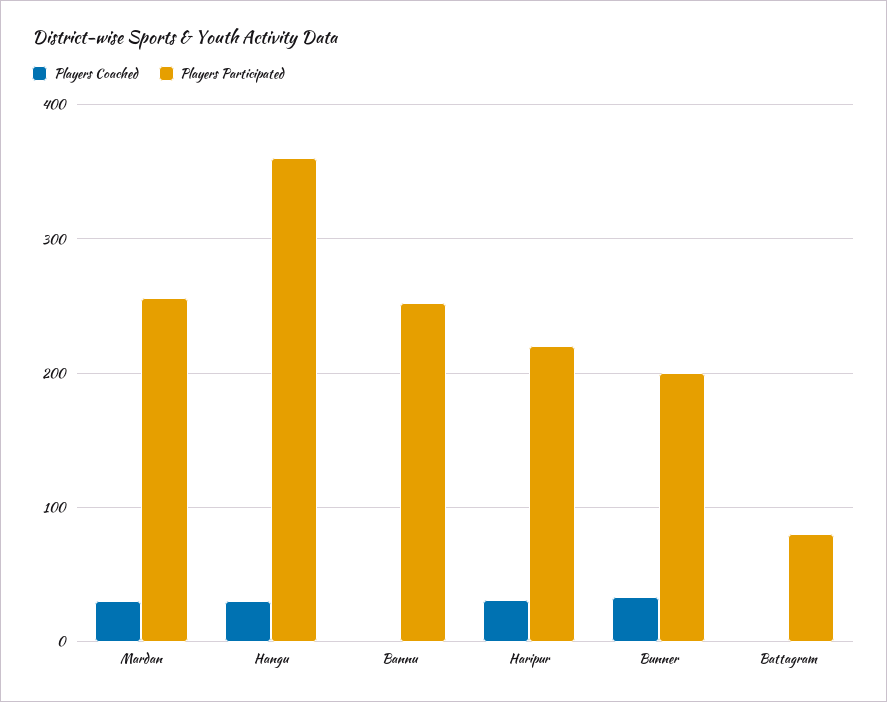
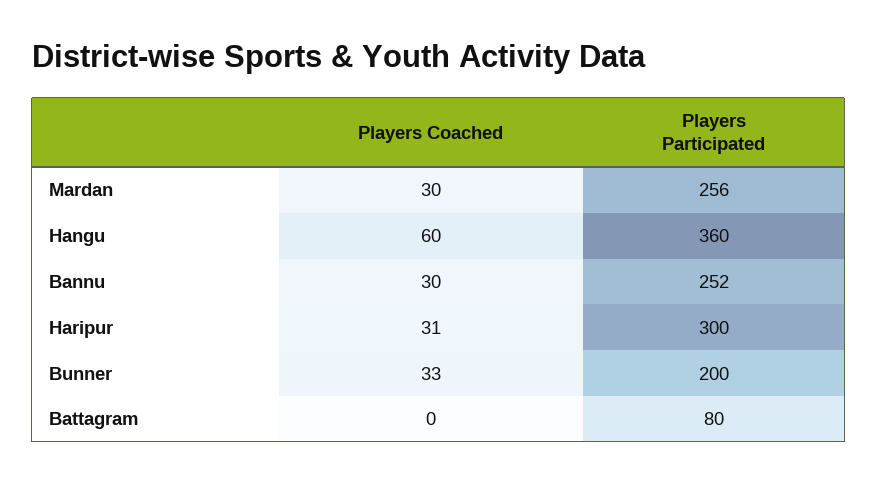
  {
    "Players Coached": {
      "Mardan": 30,
-     "Hangu": 30,
+     "Hangu": 60,
-     "Bannu": 0,
+     "Bannu": 30,
      "Haripur": 31,
      "Bunner": 33,
      "Battagram": 0
    },
    "Players Participated": {
      "Mardan": 256,
      "Hangu": 360,
      "Bannu": 252,
-     "Haripur": 220,
+     "Haripur": 300,
      "Bunner": 200,
      "Battagram": 80
    }
  }

